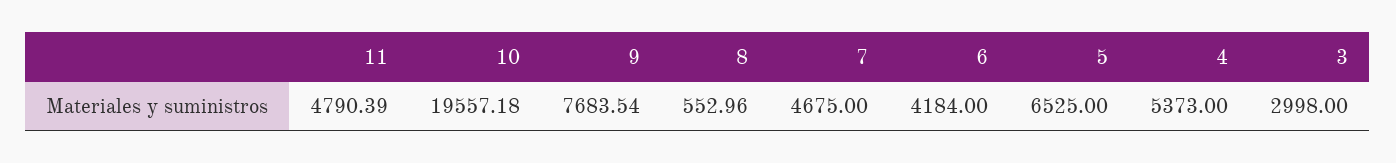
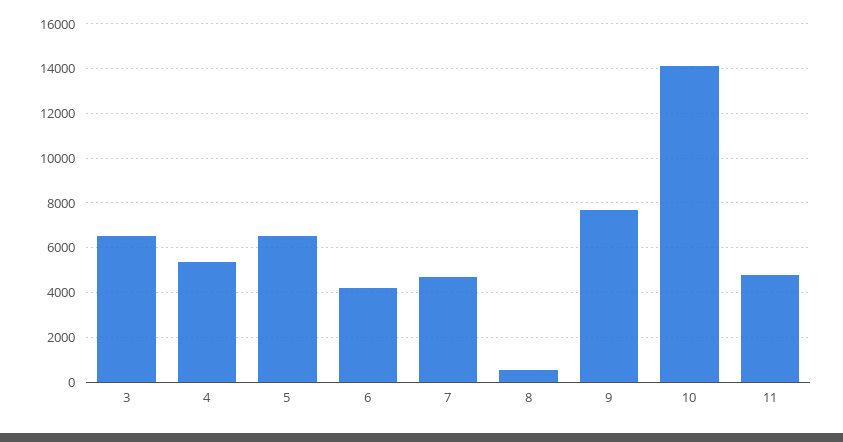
  {
    "11": 4790.39,
-   "10": 19557.18,
+   "10": 14000,
    "9": 7683.54,
    "8": 552.96,
    "7": 4675,
    "6": 4184,
    "5": 6525,
    "4": 5373,
-   "3": 2998
+   "3": 6500
  }

